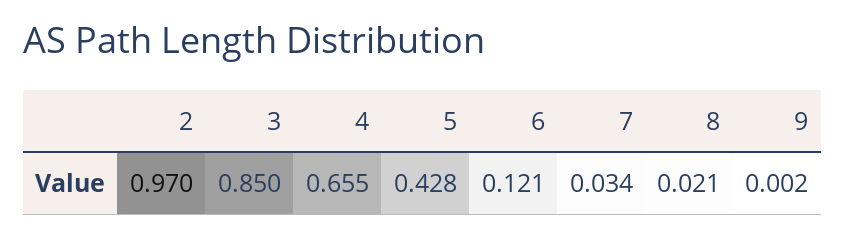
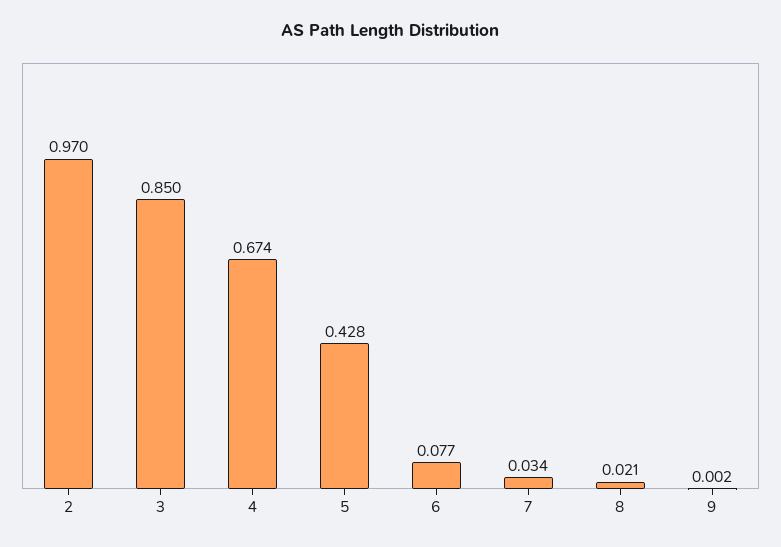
  {
    "2": 0.97,
    "3": 0.85,
-   "4": 0.655,
+   "4": 0.674,
    "5": 0.428,
-   "6": 0.121,
+   "6": 0.077,
    "7": 0.034,
    "8": 0.021,
    "9": 0.002
  }

